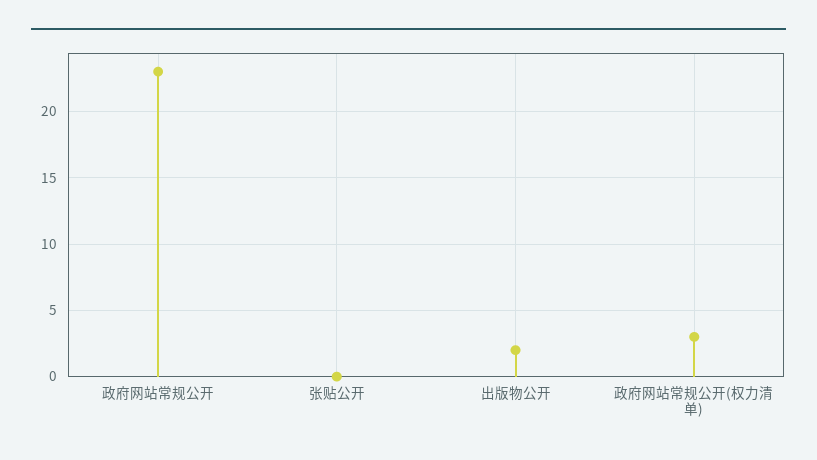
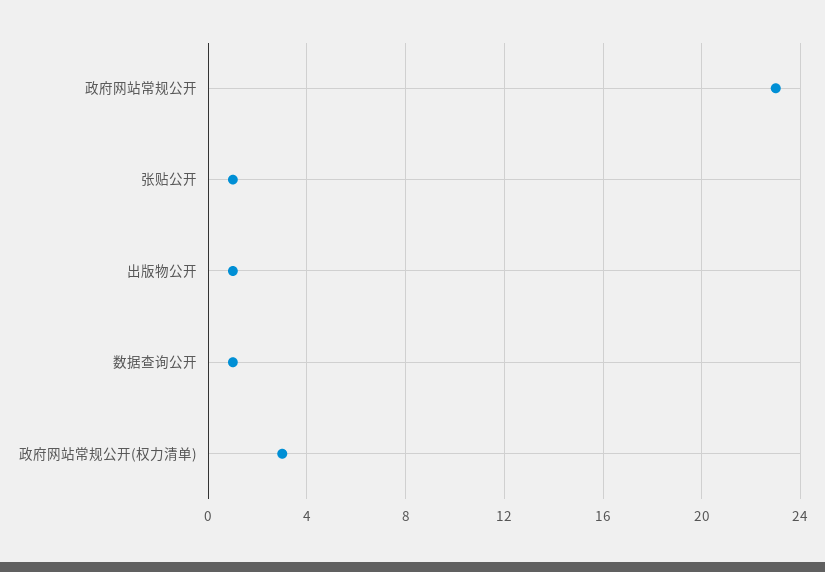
  {
    "政府网站常规公开": 23,
-   "张贴公开": 0,
+   "张贴公开": 1,
-   "出版物公开": 2,
+   "出版物公开": 1,
-   "政府网站常规公开(权力清单)": 3
+   "政府网站常规公开(权力清单)": 3,
+   "数据查询公开": 1
  }

